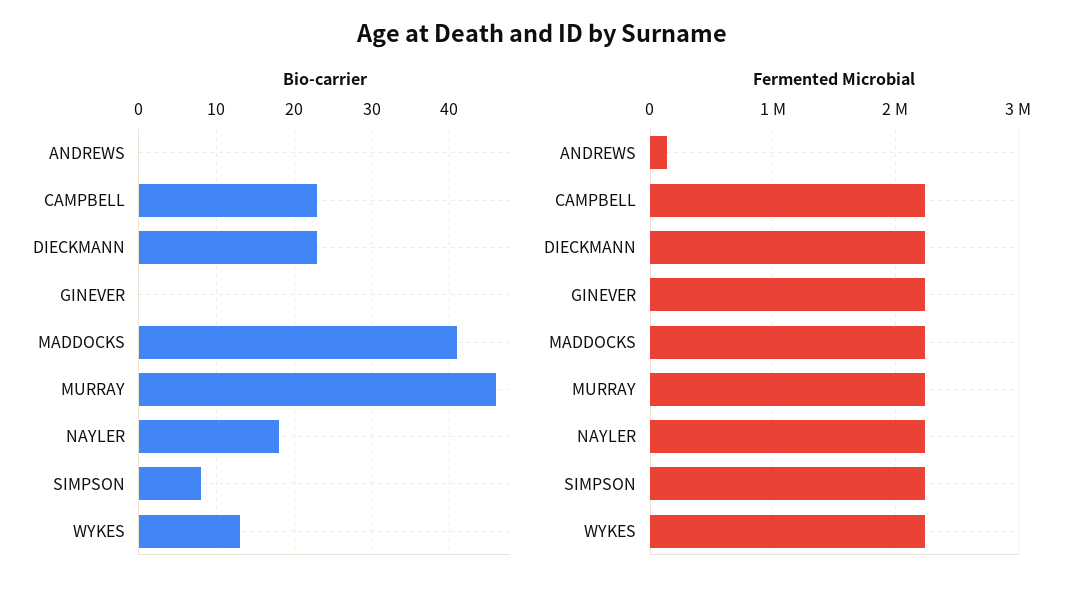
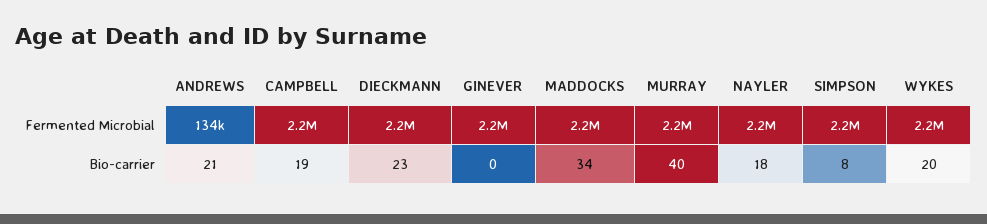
  {
    "Bio-carrier": {
-     "ANDREWS": 0,
+     "ANDREWS": 21,
-     "CAMPBELL": 23,
+     "CAMPBELL": 19,
      "DIECKMANN": 23,
      "GINEVER": 0,
-     "MADDOCKS": 41,
+     "MADDOCKS": 34,
-     "MURRAY": 46,
+     "MURRAY": 40,
      "NAYLER": 18,
      "SIMPSON": 8,
-     "WYKES": 13
+     "WYKES": 20
    },
    "Fermented Microbial": {
      "ANDREWS": 134000,
      "CAMPBELL": 2200000,
      "DIECKMANN": 2200000,
      "GINEVER": 2200000,
      "MADDOCKS": 2200000,
      "MURRAY": 2200000,
      "NAYLER": 2200000,
      "SIMPSON": 2200000,
      "WYKES": 2200000
    }
  }

